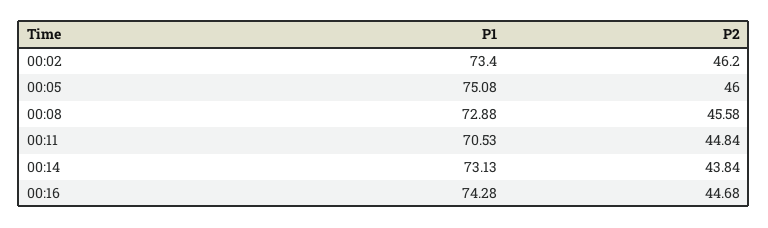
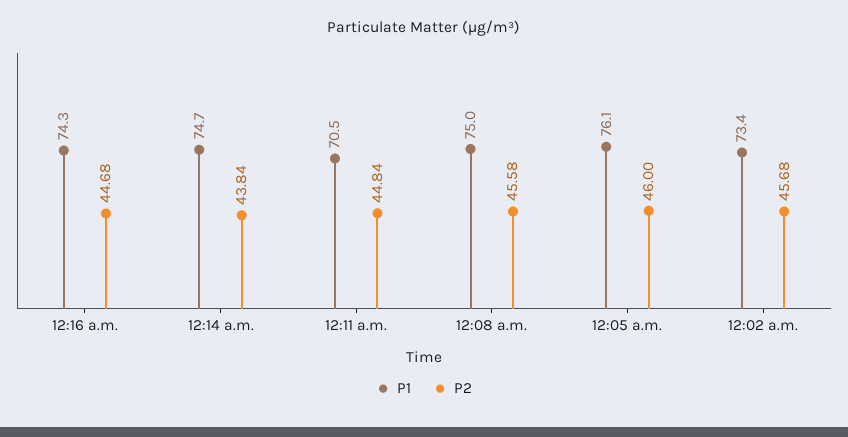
  {
    "P1": {
      "00:02": 73.4,
-     "00:05": 75.08,
+     "00:05": 76.1,
-     "00:08": 72.88,
+     "00:08": 75,
      "00:11": 70.53,
-     "00:14": 73.13,
+     "00:14": 74.7,
      "00:16": 74.28
    },
    "P2": {
-     "00:02": 46.2,
+     "00:02": 45.68,
      "00:05": 46,
      "00:08": 45.58,
      "00:11": 44.84,
      "00:14": 43.84,
      "00:16": 44.68
    }
  }

